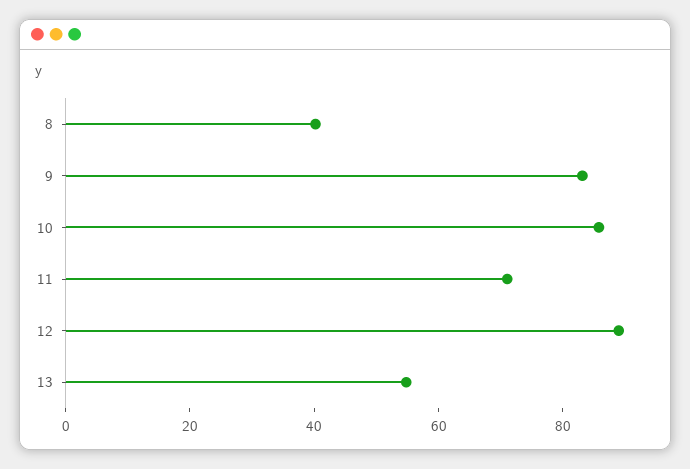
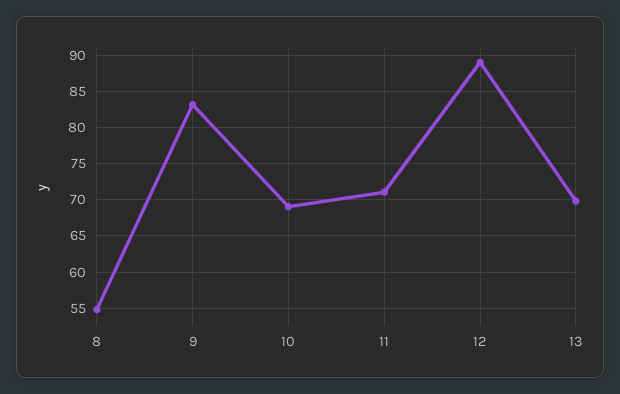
  {
-   "8": 40,
+   "8": 55,
    "9": 83,
-   "10": 85,
+   "10": 69,
    "11": 71,
    "12": 89,
-   "13": 55
+   "13": 70
  }

